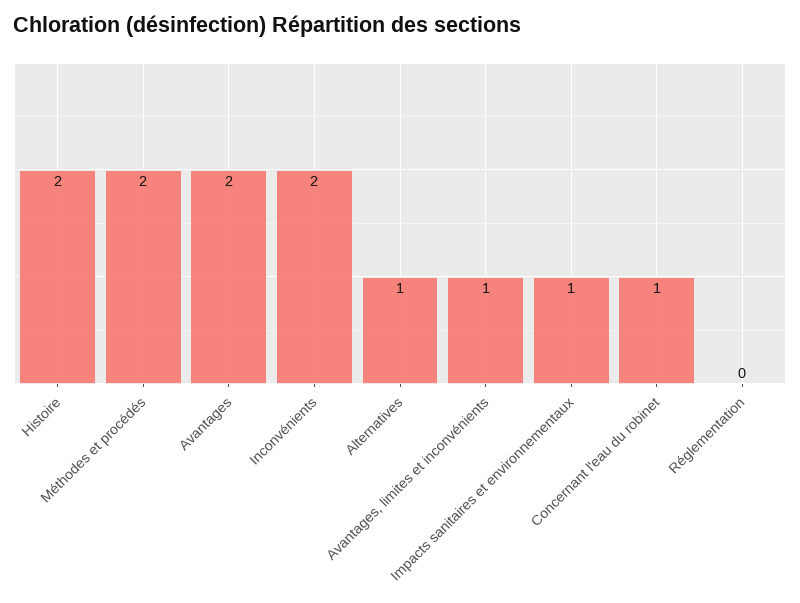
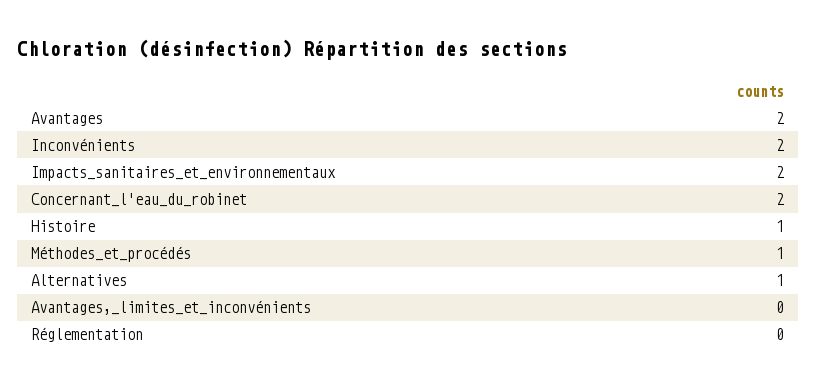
  {
-   "Histoire": 2,
+   "Histoire": 1,
-   "Méthodes et procédés": 2,
+   "Méthodes et procédés": 1,
    "Avantages": 2,
    "Inconvénients": 2,
    "Alternatives": 1,
-   "Avantages, limites et inconvénients": 1,
+   "Avantages, limites et inconvénients": 0,
-   "Impacts sanitaires et environnementaux": 1,
+   "Impacts sanitaires et environnementaux": 2,
-   "Concernant l'eau du robinet": 1,
+   "Concernant l'eau du robinet": 2,
    "Réglementation": 0
  }

